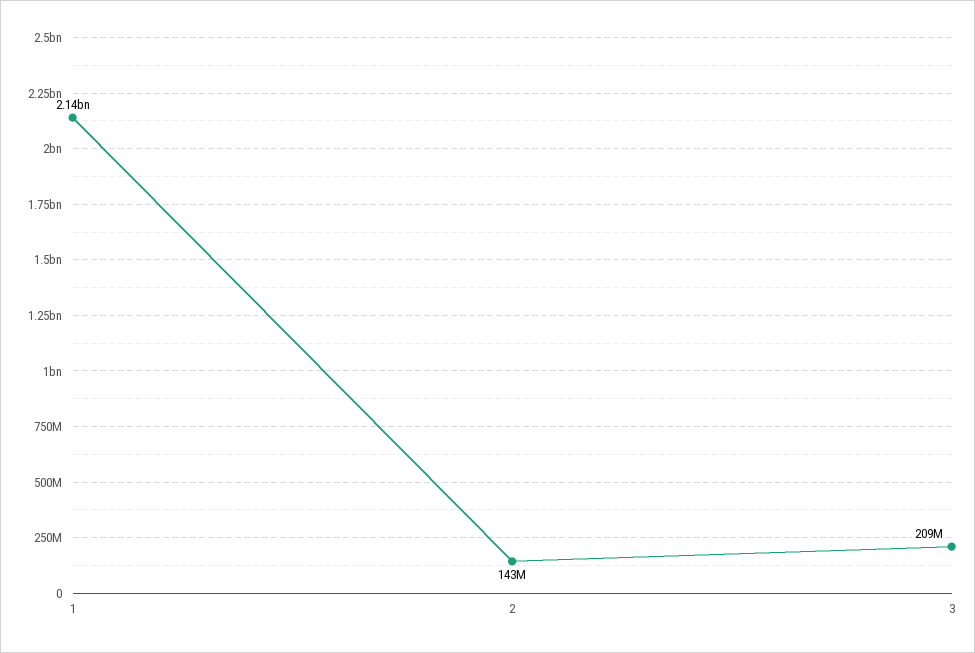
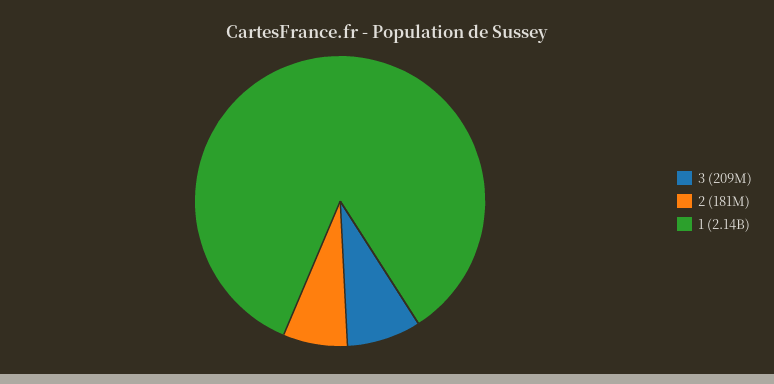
  {
    "1": 2140000000,
-   "2": 143000000,
+   "2": 181000000,
    "3": 209000000
  }

